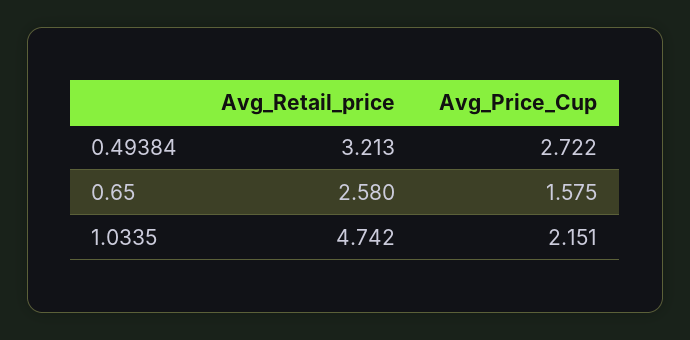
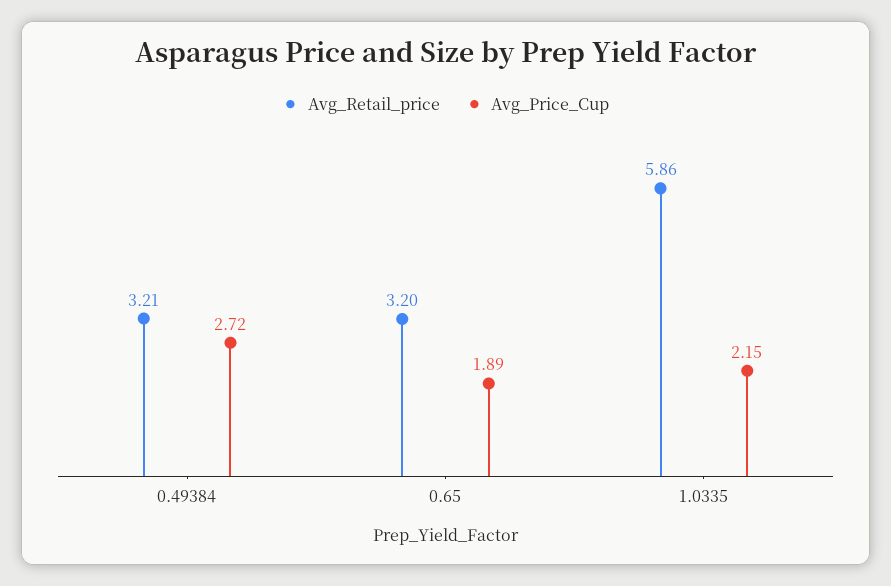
  {
    "Avg_Retail_price": {
      "0.49384": 3.213,
-     "0.65": 2.58,
+     "0.65": 3.2,
-     "1.0335": 4.742
+     "1.0335": 5.86
    },
    "Avg_Price_Cup": {
      "0.49384": 2.722,
-     "0.65": 1.575,
+     "0.65": 1.89,
      "1.0335": 2.151
    }
  }

